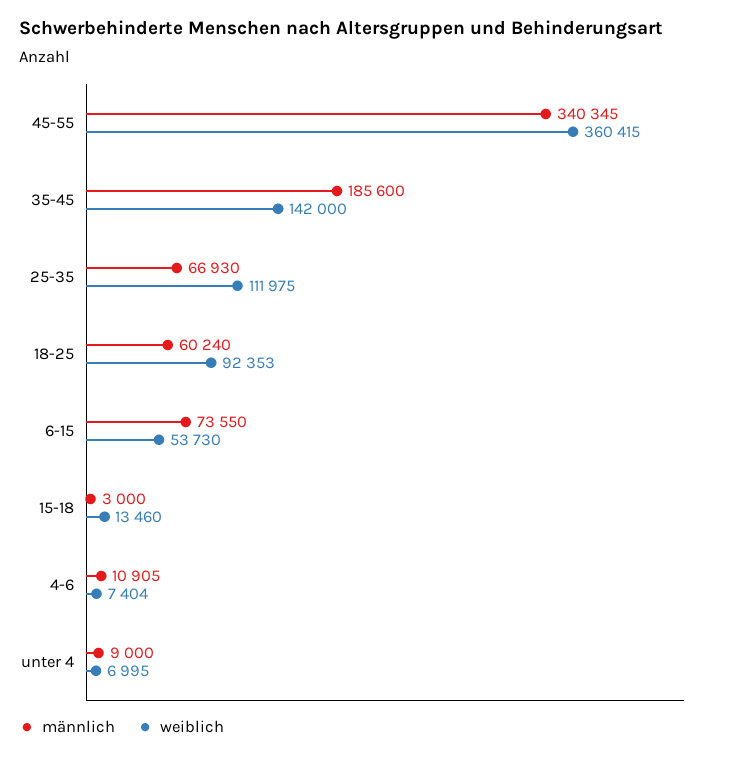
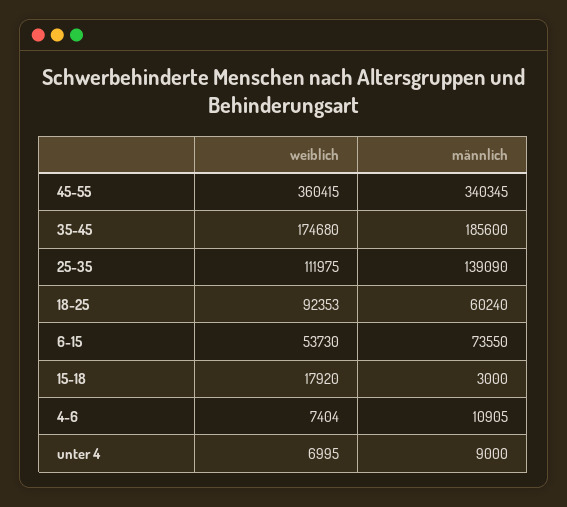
  {
    "männlich": {
      "45-55": 340345,
      "35-45": 185600,
-     "25-35": 66930,
+     "25-35": 139090,
      "18-25": 60240,
      "6-15": 73550,
      "15-18": 3000,
      "4-6": 10905,
      "unter 4": 9000
    },
    "weiblich": {
      "45-55": 360415,
-     "35-45": 142000,
+     "35-45": 174680,
      "25-35": 111975,
      "18-25": 92353,
      "6-15": 53730,
-     "15-18": 13460,
+     "15-18": 17920,
      "4-6": 7404,
      "unter 4": 6995
    }
  }

